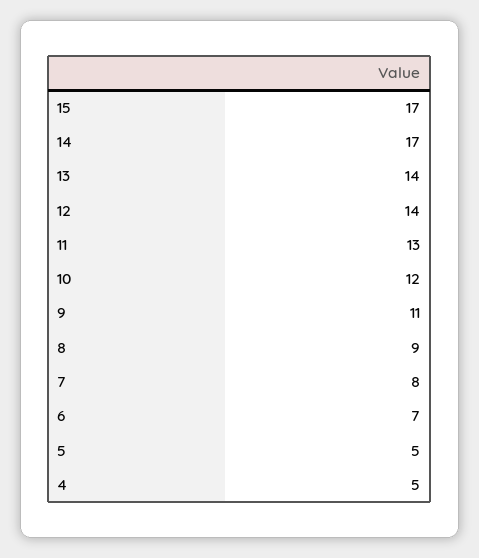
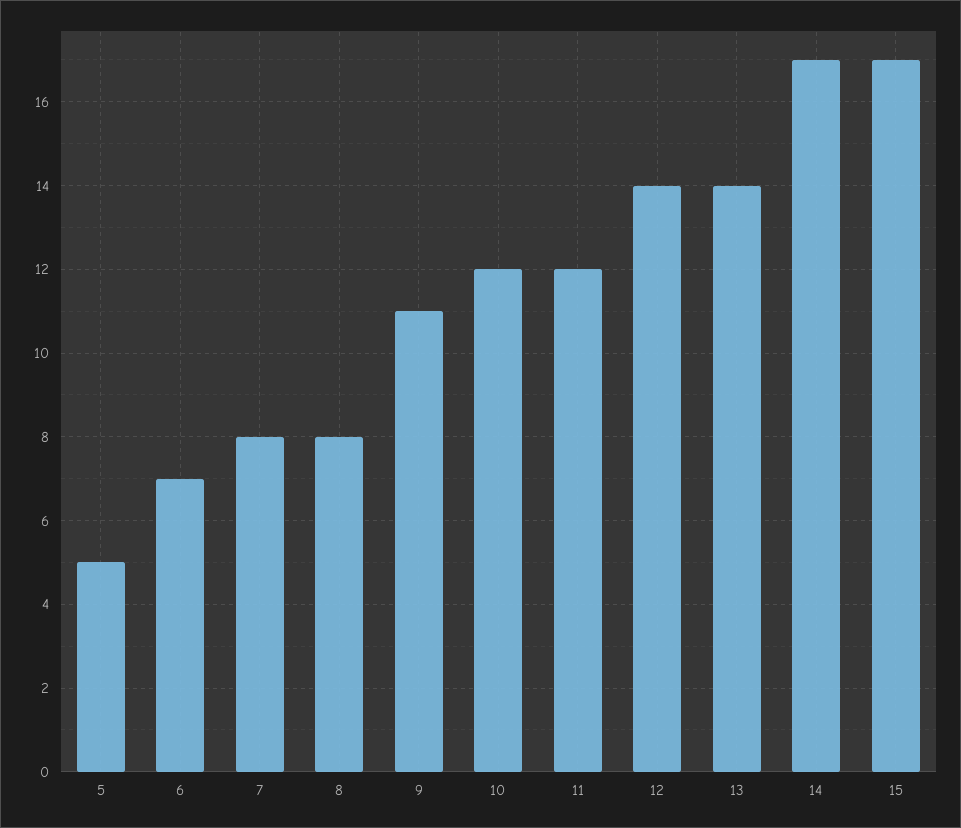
  {
    "15": 17,
    "14": 17,
    "13": 14,
    "12": 14,
-   "11": 13,
+   "11": 12,
    "10": 12,
    "9": 11,
-   "8": 9,
+   "8": 8,
    "7": 8,
    "6": 7,
-   "5": 5,
+   "5": 5
-   "4": 5
  }

